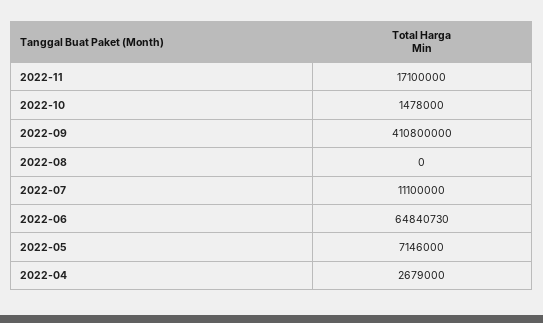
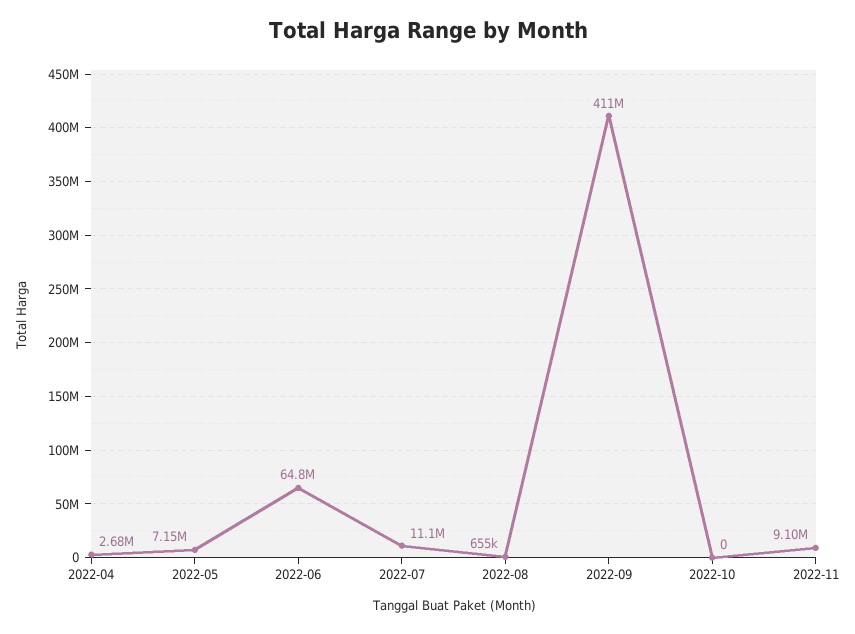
  {
-   "2022-11": 17100000,
+   "2022-11": 9100000,
-   "2022-10": 1478000,
+   "2022-10": 0,
    "2022-09": 410800000,
-   "2022-08": 0,
+   "2022-08": 655000,
    "2022-07": 11100000,
    "2022-06": 64840730,
    "2022-05": 7146000,
    "2022-04": 2679000
  }

